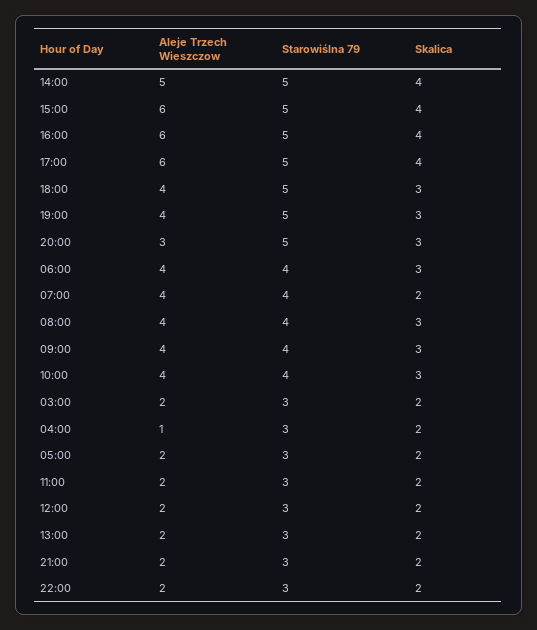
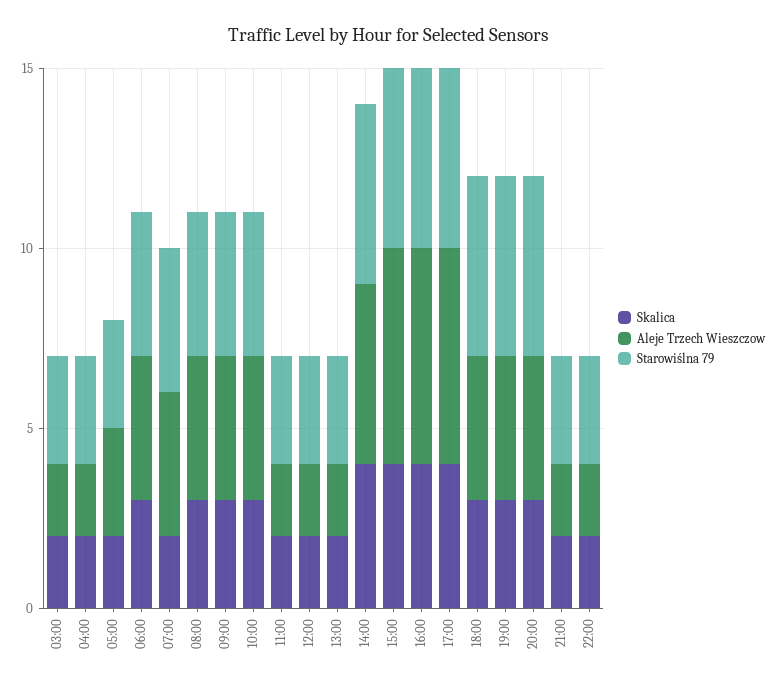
  {
    "Aleje Trzech Wieszczow": {
      "14:00": 5,
      "15:00": 6,
      "16:00": 6,
      "17:00": 6,
      "18:00": 4,
      "19:00": 4,
-     "20:00": 3,
+     "20:00": 4,
      "06:00": 4,
      "07:00": 4,
      "08:00": 4,
      "09:00": 4,
      "10:00": 4,
      "03:00": 2,
-     "04:00": 1,
+     "04:00": 2,
-     "05:00": 2,
+     "05:00": 3,
      "11:00": 2,
      "12:00": 2,
      "13:00": 2,
      "21:00": 2,
      "22:00": 2
    },
    "Starowiślna 79": {
      "14:00": 5,
      "15:00": 5,
      "16:00": 5,
      "17:00": 5,
      "18:00": 5,
      "19:00": 5,
      "20:00": 5,
      "06:00": 4,
      "07:00": 4,
      "08:00": 4,
      "09:00": 4,
      "10:00": 4,
      "03:00": 3,
      "04:00": 3,
      "05:00": 3,
      "11:00": 3,
      "12:00": 3,
      "13:00": 3,
      "21:00": 3,
      "22:00": 3
    },
    "Skalica": {
      "14:00": 4,
      "15:00": 4,
      "16:00": 4,
      "17:00": 4,
      "18:00": 3,
      "19:00": 3,
      "20:00": 3,
      "06:00": 3,
      "07:00": 2,
      "08:00": 3,
      "09:00": 3,
      "10:00": 3,
      "03:00": 2,
      "04:00": 2,
      "05:00": 2,
      "11:00": 2,
      "12:00": 2,
      "13:00": 2,
      "21:00": 2,
      "22:00": 2
    }
  }

